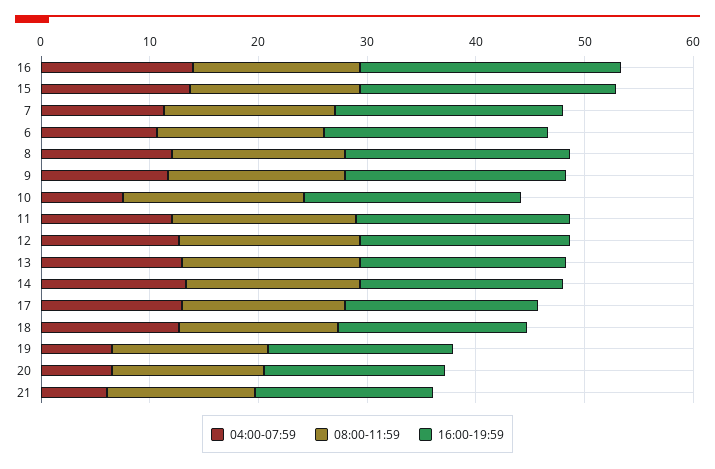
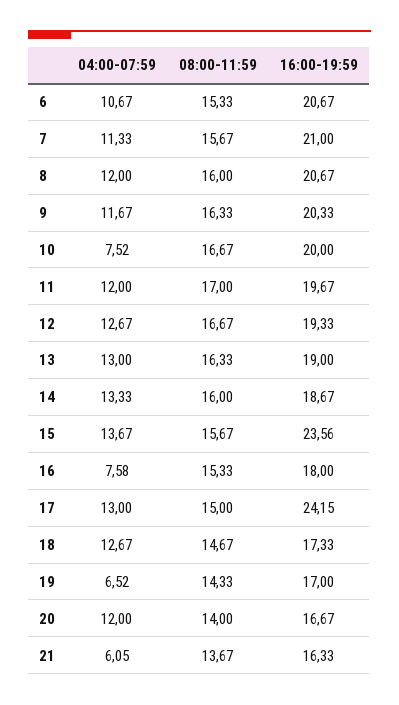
  {
    "04:00-07:59": {
-     "16": 14,
+     "16": 7.58,
      "15": 13.67,
      "7": 11.33,
      "6": 10.67,
      "8": 12,
      "9": 11.67,
      "10": 7.52,
      "11": 12,
      "12": 12.67,
      "13": 13,
      "14": 13.33,
      "17": 13,
      "18": 12.67,
      "19": 6.52,
-     "20": 6,
+     "20": 12,
      "21": 6.05
    },
    "08:00-11:59": {
      "16": 15.33,
      "15": 15.67,
      "7": 15.67,
      "6": 15.33,
      "8": 16,
      "9": 16.33,
      "10": 16.67,
      "11": 17,
      "12": 16.67,
      "13": 16.33,
      "14": 16,
      "17": 15,
      "18": 14.67,
      "19": 14.33,
      "20": 14,
      "21": 13.67
    },
    "16:00-19:59": {
-     "16": 24,
+     "16": 18,
      "15": 23.56,
      "7": 21,
      "6": 20.67,
      "8": 20.67,
      "9": 20.33,
      "10": 20,
      "11": 19.67,
      "12": 19.33,
      "13": 19,
      "14": 18.67,
-     "17": 18,
+     "17": 24.15,
      "18": 17.33,
      "19": 17,
      "20": 16.67,
      "21": 16.33
    }
  }

